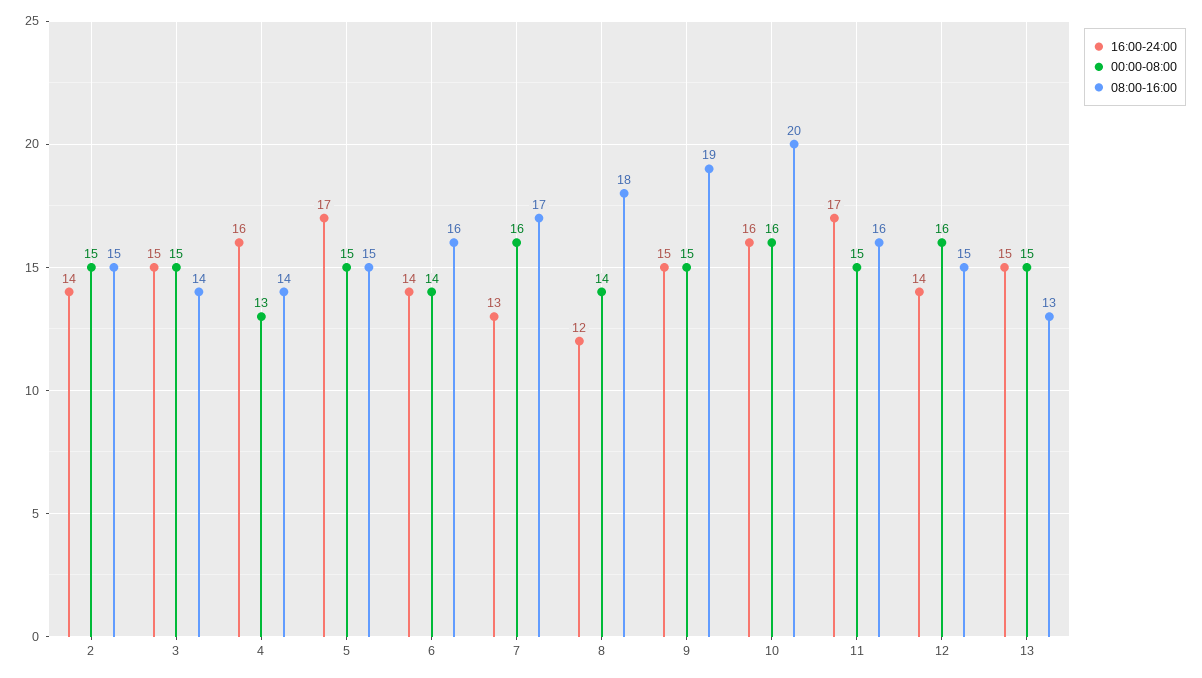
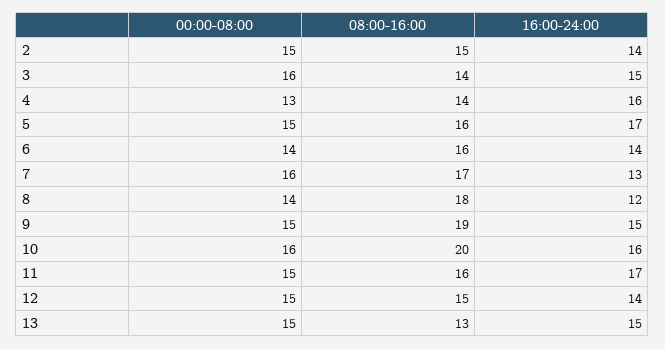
  {
    "16:00-24:00": {
      "2": 14,
      "3": 15,
      "4": 16,
      "5": 17,
      "6": 14,
      "7": 13,
      "8": 12,
      "9": 15,
      "10": 16,
      "11": 17,
      "12": 14,
      "13": 15
    },
    "00:00-08:00": {
      "2": 15,
-     "3": 15,
+     "3": 16,
      "4": 13,
      "5": 15,
      "6": 14,
      "7": 16,
      "8": 14,
      "9": 15,
      "10": 16,
      "11": 15,
-     "12": 16,
+     "12": 15,
      "13": 15
    },
    "08:00-16:00": {
      "2": 15,
      "3": 14,
      "4": 14,
-     "5": 15,
+     "5": 16,
      "6": 16,
      "7": 17,
      "8": 18,
      "9": 19,
      "10": 20,
      "11": 16,
      "12": 15,
      "13": 13
    }
  }

